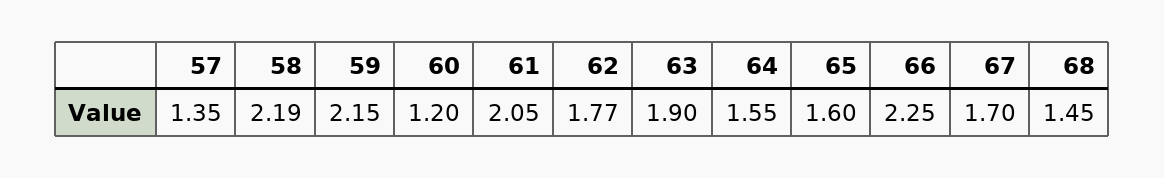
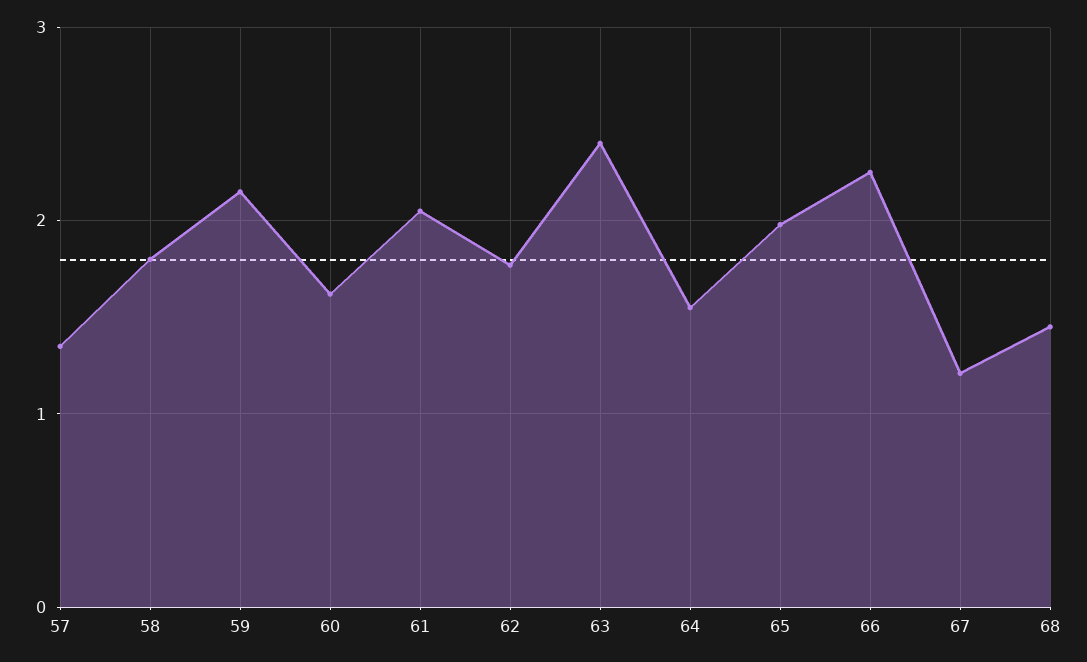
  {
    "57": 1.35,
-   "58": 2.19,
+   "58": 1.8,
    "59": 2.15,
-   "60": 1.2,
+   "60": 1.6,
    "61": 2.05,
    "62": 1.77,
-   "63": 1.9,
+   "63": 2.4,
    "64": 1.55,
-   "65": 1.6,
+   "65": 2,
    "66": 2.25,
-   "67": 1.7,
+   "67": 1.2,
    "68": 1.45
  }

